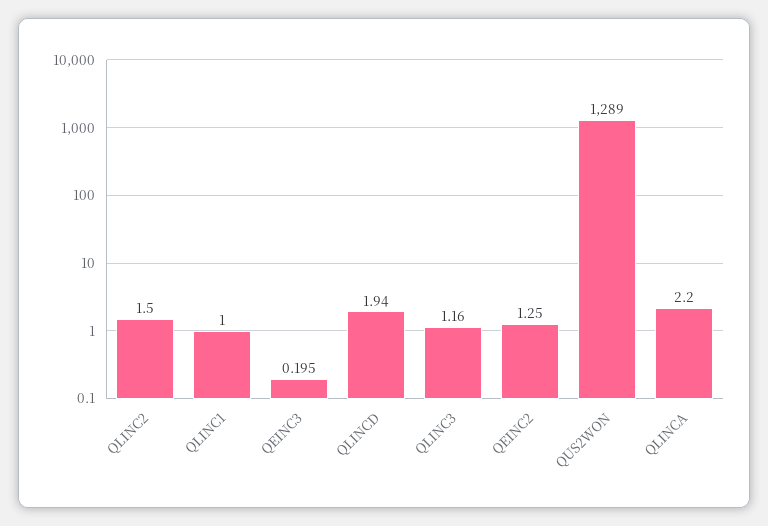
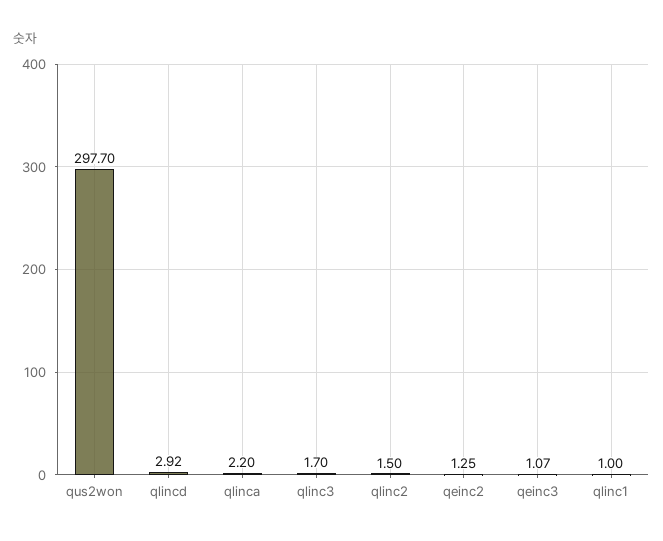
  {
    "QLINC2": 1.5,
    "QLINC1": 1,
-   "QEINC3": 0.195,
+   "QEINC3": 1.07,
-   "QLINCD": 1.94,
+   "QLINCD": 2.92,
-   "QLINC3": 1.16,
+   "QLINC3": 1.7,
    "QEINC2": 1.25,
-   "QUS2WON": 1289,
+   "QUS2WON": 297.7,
    "QLINCA": 2.2
  }

